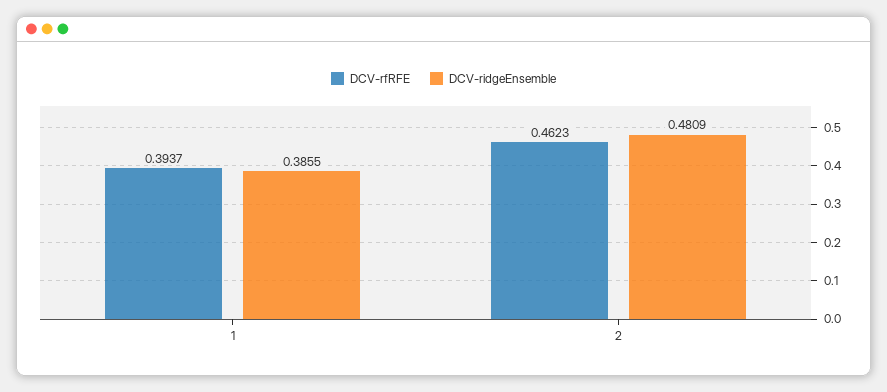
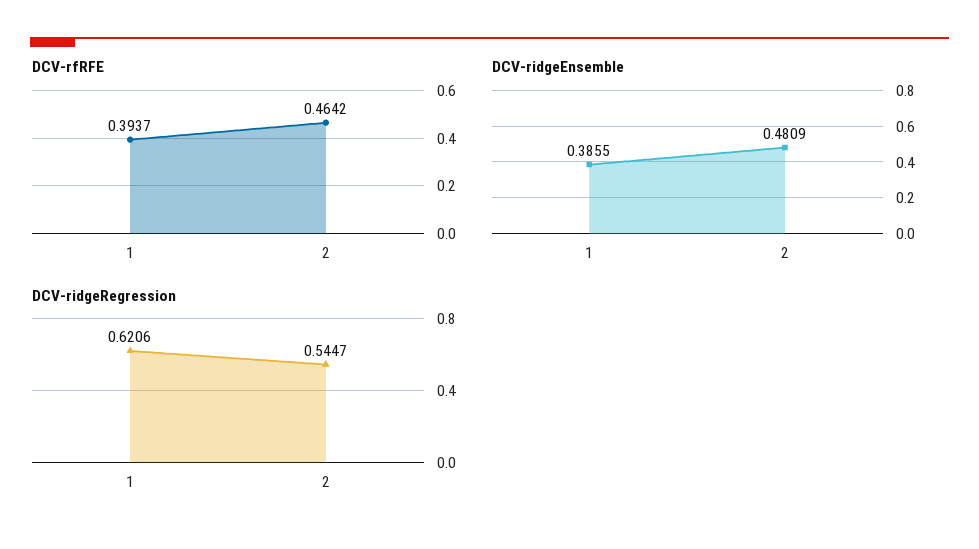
  {
    "DCV-rfRFE": {
      "1": 0.3937,
-     "2": 0.4623
+     "2": 0.4642
    },
    "DCV-ridgeEnsemble": {
      "1": 0.3855,
      "2": 0.4809
-   }
+   },
+   "DCV-ridgeRegression": {
+     "1": 0.6206,
+     "2": 0.5447
+   }
  }

